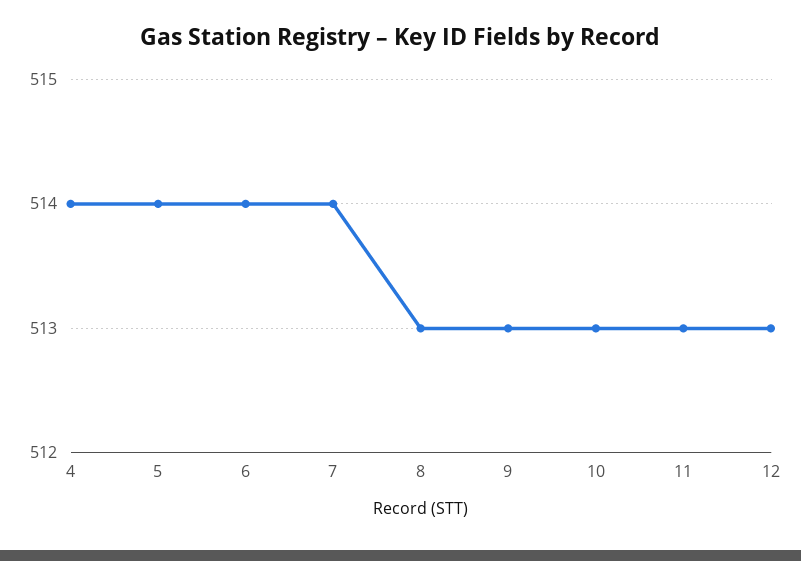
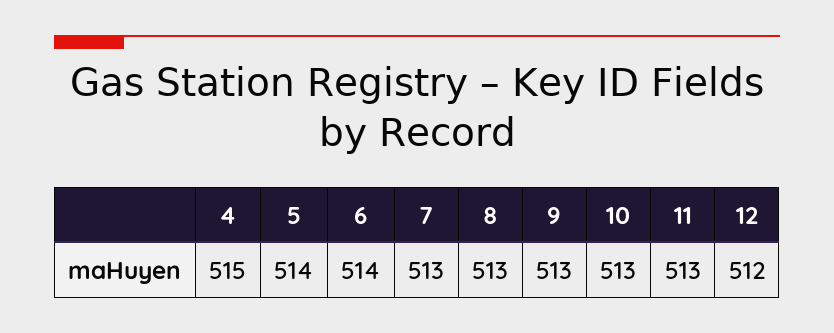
  {
-   "4": 514,
+   "4": 515,
    "5": 514,
    "6": 514,
-   "7": 514,
+   "7": 513,
    "8": 513,
    "9": 513,
    "10": 513,
    "11": 513,
-   "12": 513
+   "12": 512
  }

